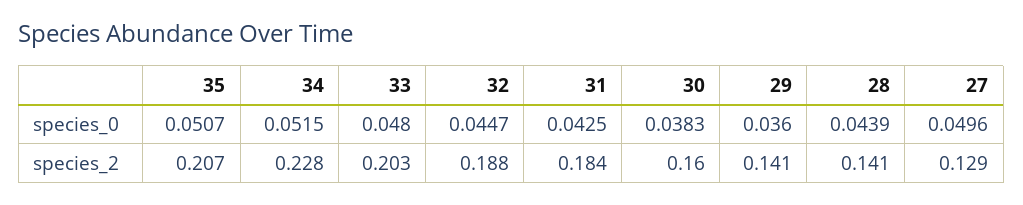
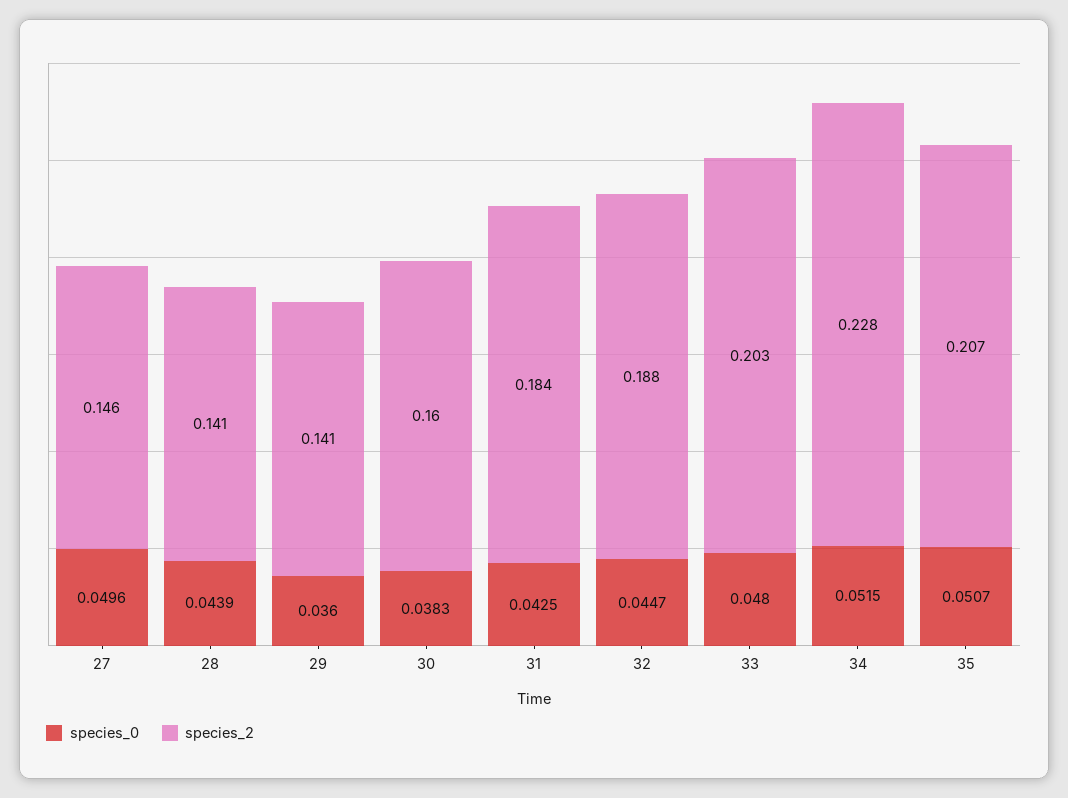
  {
    "species_0": {
      "35": 0.0507,
      "34": 0.0515,
      "33": 0.048,
      "32": 0.0447,
      "31": 0.0425,
      "30": 0.0383,
      "29": 0.036,
      "28": 0.0439,
      "27": 0.0496
    },
    "species_2": {
      "35": 0.207,
      "34": 0.228,
      "33": 0.203,
      "32": 0.188,
      "31": 0.184,
      "30": 0.16,
      "29": 0.141,
      "28": 0.141,
-     "27": 0.129
+     "27": 0.146
    }
  }

